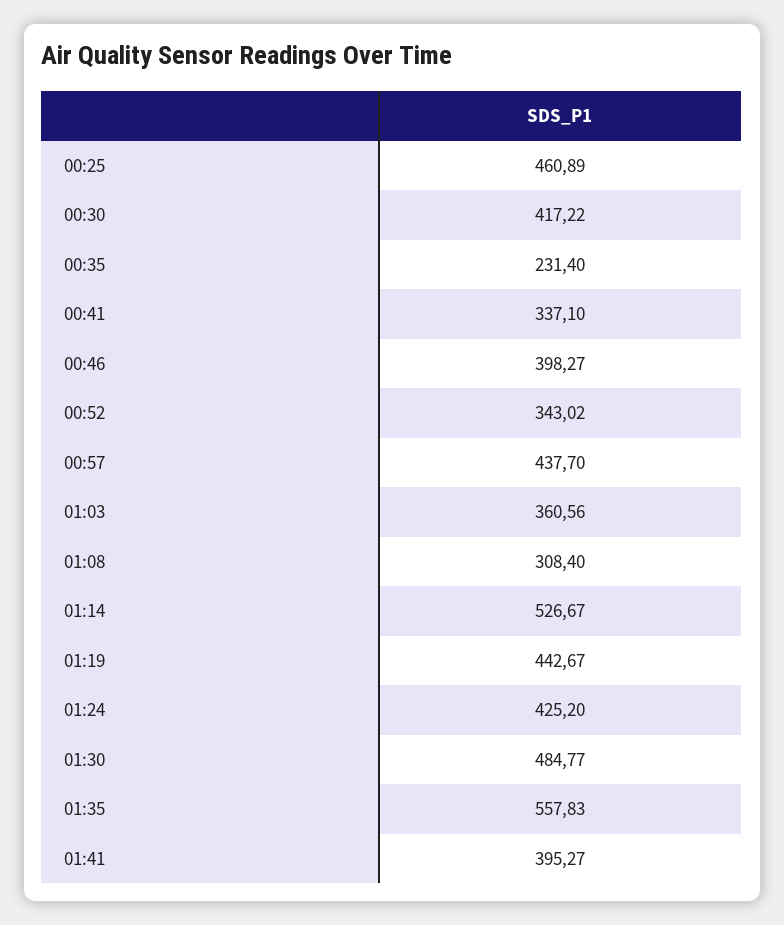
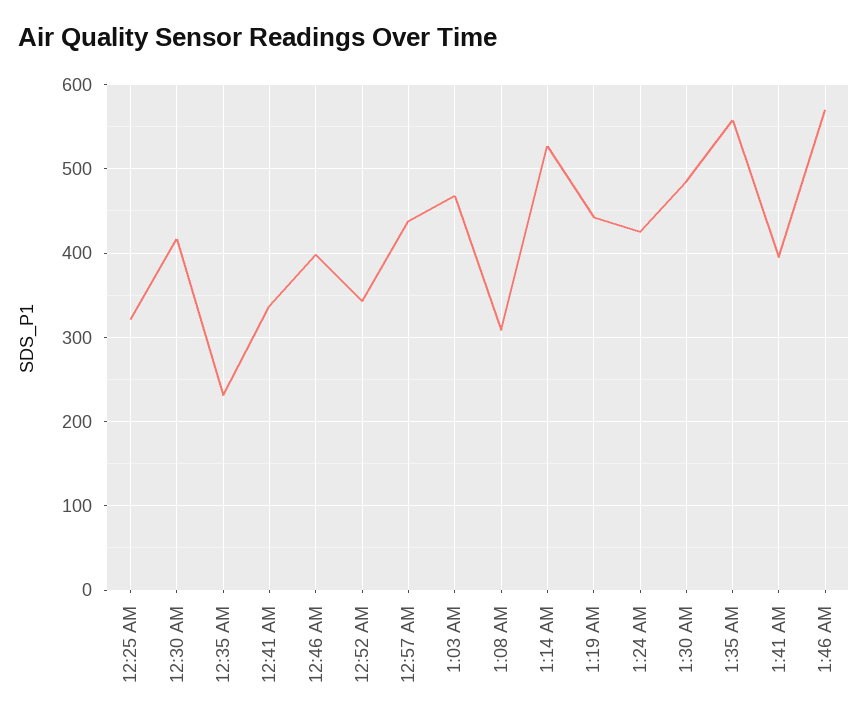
  {
-   "00:25": 460.89,
+   "00:25": 320,
    "00:30": 417.22,
    "00:35": 231.4,
    "00:41": 337.1,
    "00:46": 398.27,
    "00:52": 343.02,
    "00:57": 437.7,
-   "01:03": 360.56,
+   "01:03": 470,
    "01:08": 308.4,
    "01:14": 526.67,
    "01:19": 442.67,
    "01:24": 425.2,
    "01:30": 484.77,
    "01:35": 557.83,
-   "01:41": 395.27
+   "01:41": 395.27,
+   "1:46 AM": 570
  }

